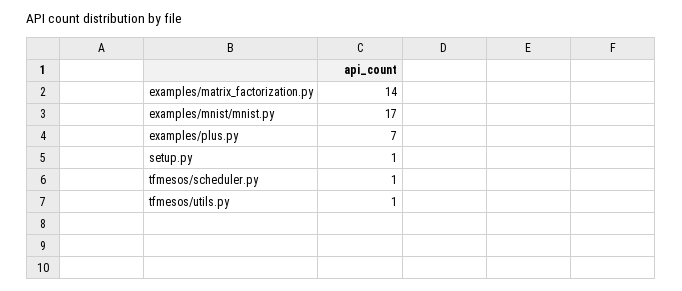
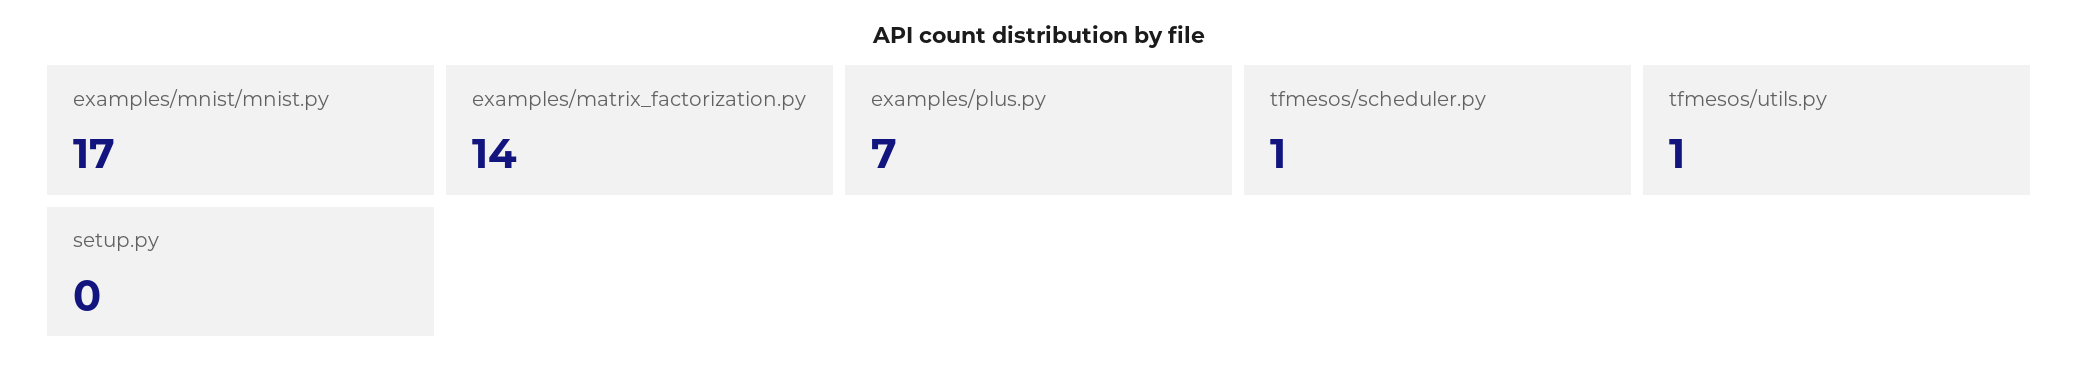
  {
    "examples/matrix_factorization.py": 14,
    "examples/mnist/mnist.py": 17,
    "examples/plus.py": 7,
-   "setup.py": 1,
+   "setup.py": 0,
    "tfmesos/scheduler.py": 1,
    "tfmesos/utils.py": 1
  }

